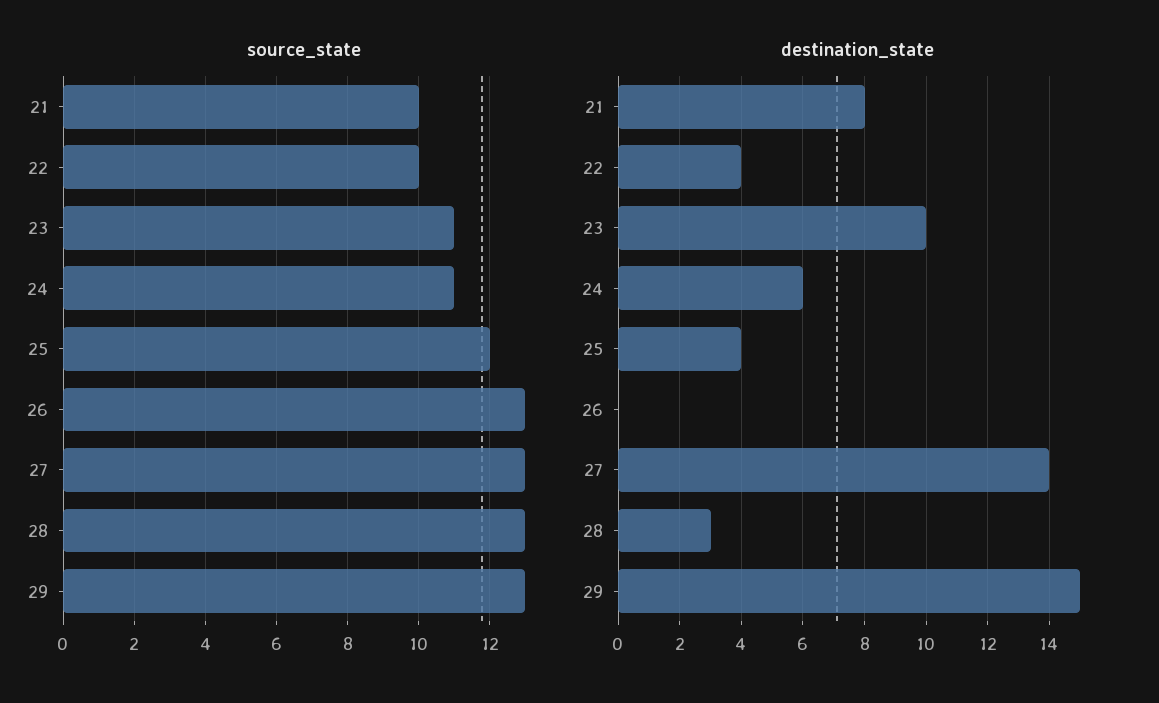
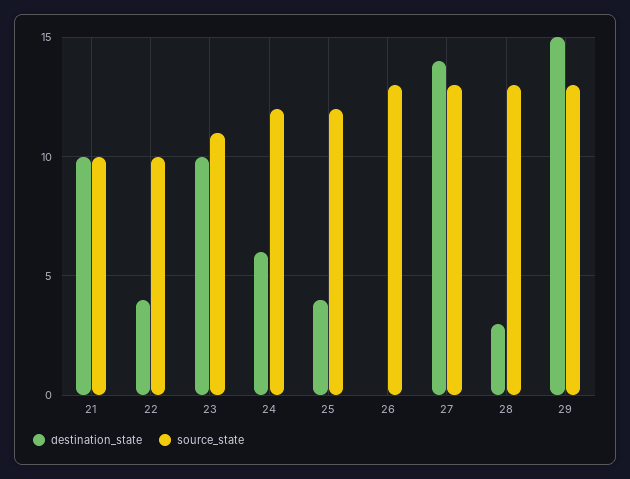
  {
    "source_state": {
      "21": 10,
      "22": 10,
      "23": 11,
-     "24": 11,
+     "24": 12,
      "25": 12,
      "26": 13,
      "27": 13,
      "28": 13,
      "29": 13
    },
    "destination_state": {
-     "21": 8,
+     "21": 10,
      "22": 4,
      "23": 10,
      "24": 6,
      "25": 4,
      "26": 0,
      "27": 14,
      "28": 3,
      "29": 15
    }
  }

